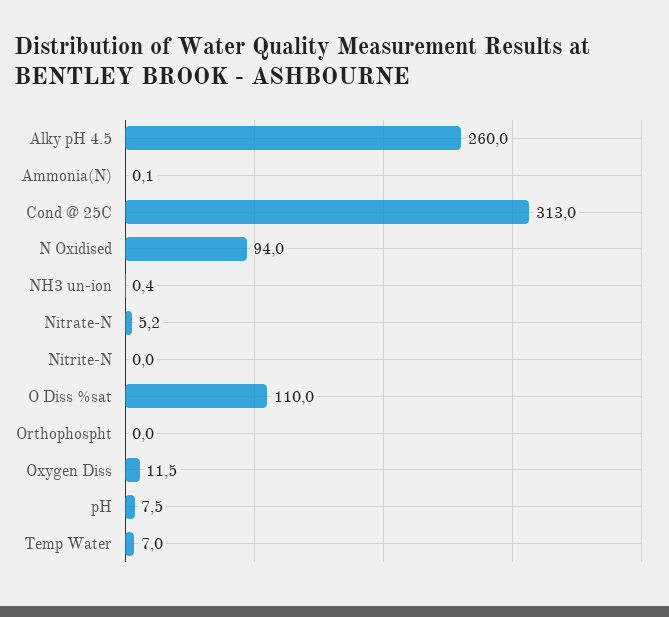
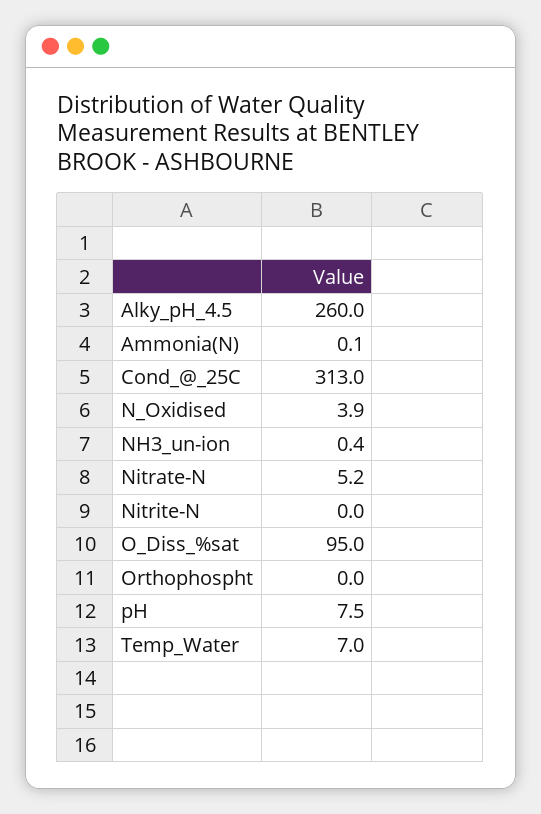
  {
    "Alky pH 4.5": 260,
    "Ammonia(N)": 0.1,
    "Cond @ 25C": 313,
-   "N Oxidised": 94,
+   "N Oxidised": 3.9,
    "NH3 un-ion": 0.4,
    "Nitrate-N": 5.2,
    "Nitrite-N": 0,
-   "O Diss %sat": 110,
+   "O Diss %sat": 95,
    "Orthophospht": 0,
-   "Oxygen Diss": 11.5,
    "pH": 7.5,
    "Temp Water": 7
  }

